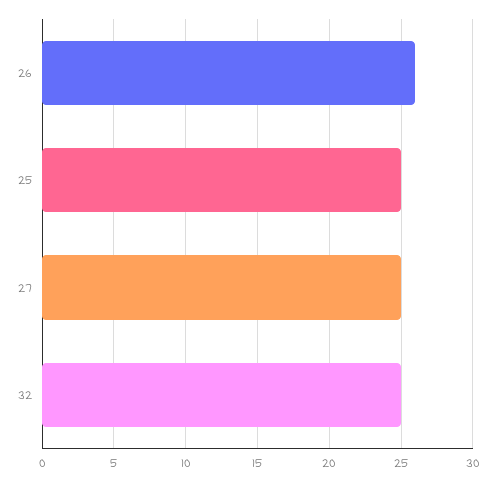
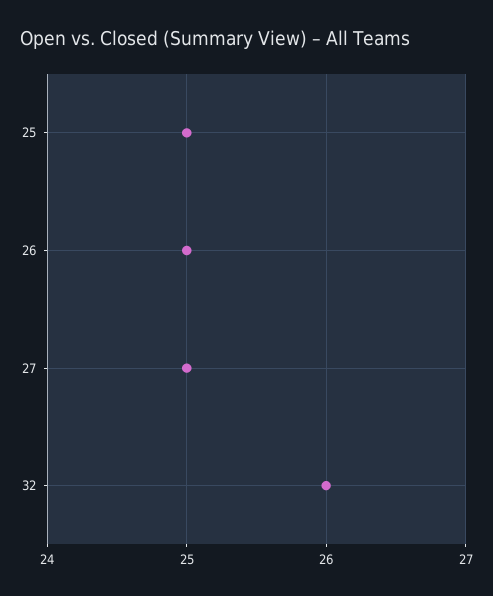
  {
-   "26": 26,
+   "26": 25,
    "25": 25,
    "27": 25,
-   "32": 25
+   "32": 26
  }

